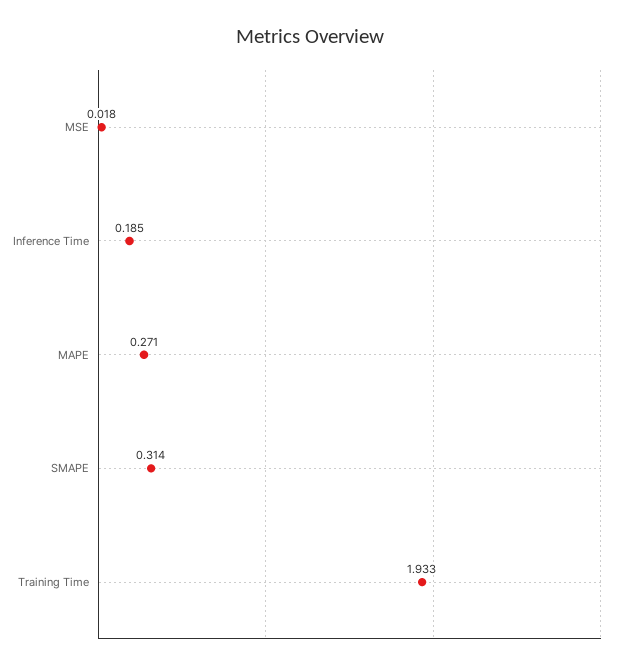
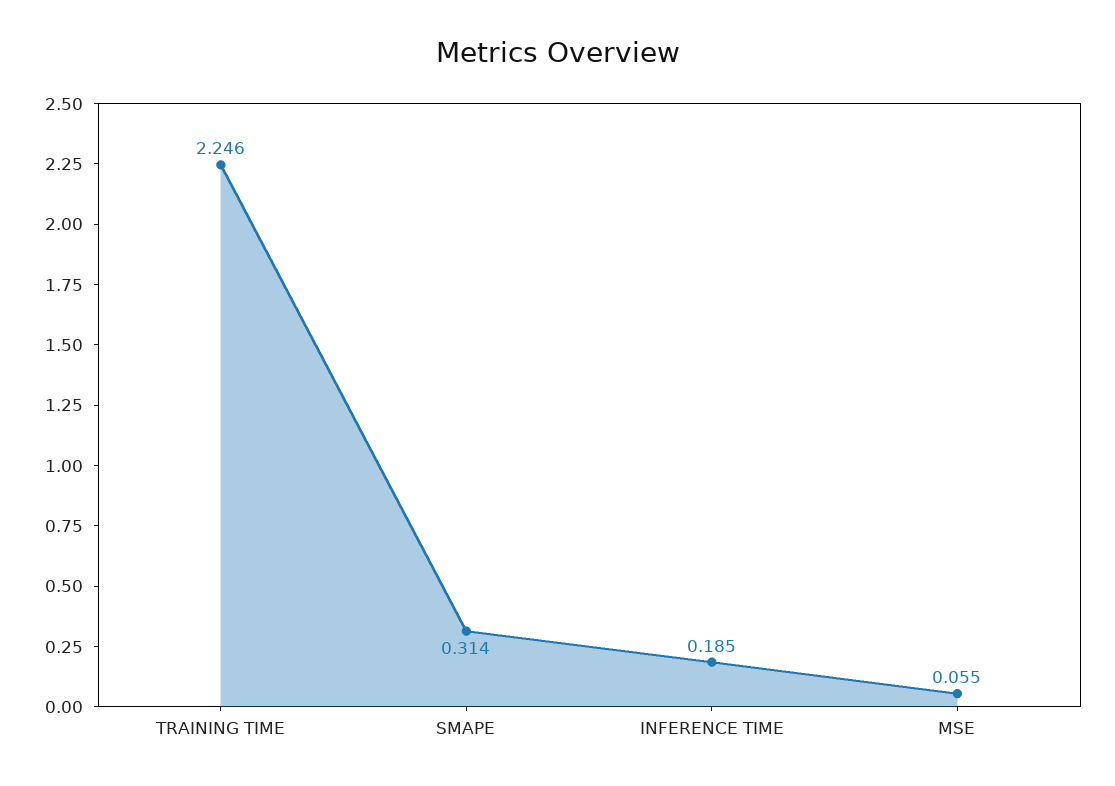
  {
-   "MSE": 0.018,
+   "MSE": 0.055,
    "Inference Time": 0.185,
-   "MAPE": 0.271,
    "SMAPE": 0.314,
-   "Training Time": 1.933
+   "Training Time": 2.246
  }

